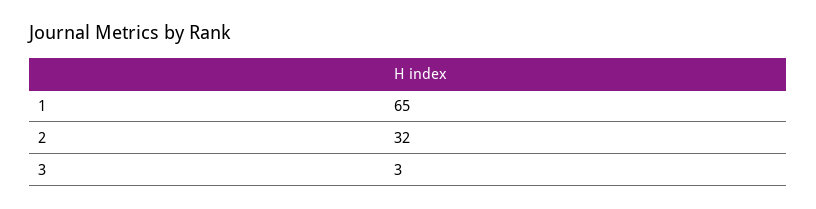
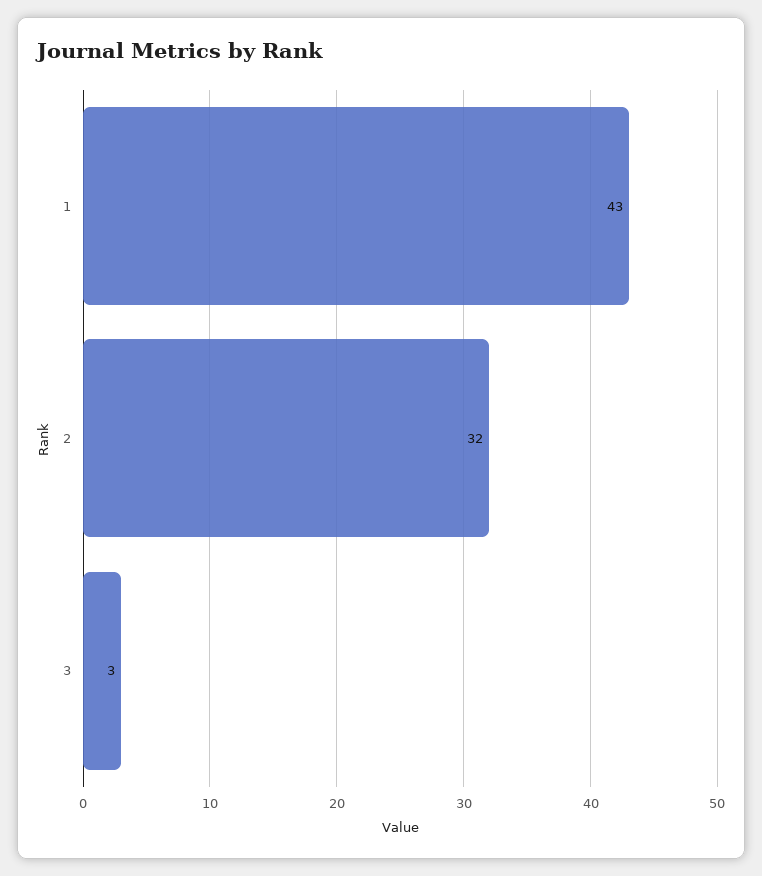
  {
-   "1": 65,
+   "1": 43,
    "2": 32,
    "3": 3
  }

